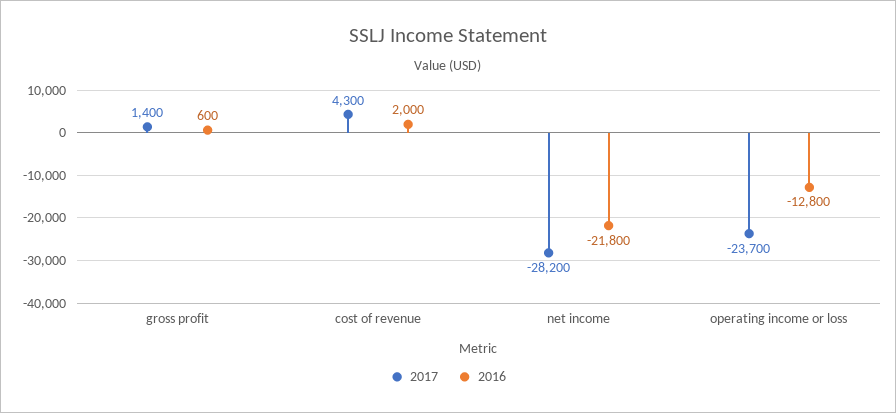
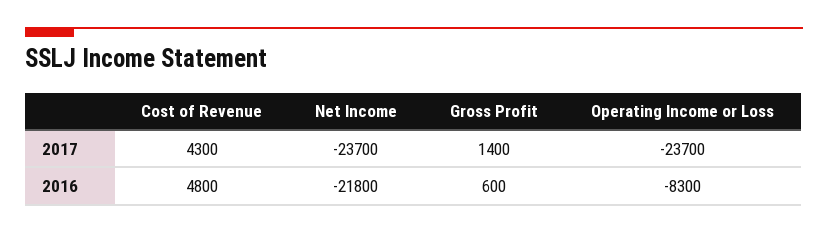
  {
    "2017": {
      "gross profit": 1400,
      "cost of revenue": 4300,
-     "net income": -28200,
+     "net income": -23700,
      "operating income or loss": -23700
    },
    "2016": {
      "gross profit": 600,
-     "cost of revenue": 2000,
+     "cost of revenue": 4800,
      "net income": -21800,
-     "operating income or loss": -12800
+     "operating income or loss": -8300
    }
  }

